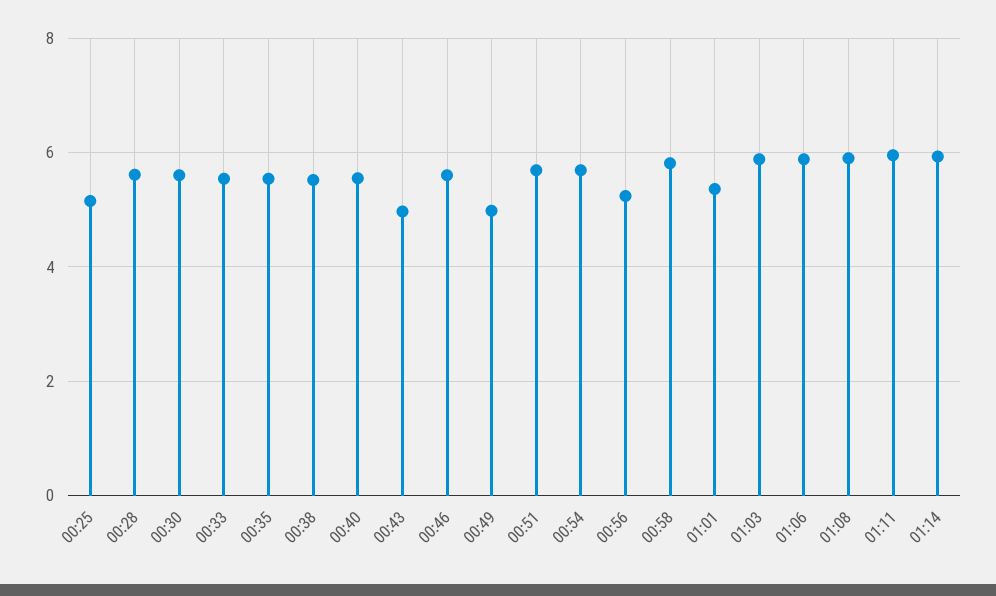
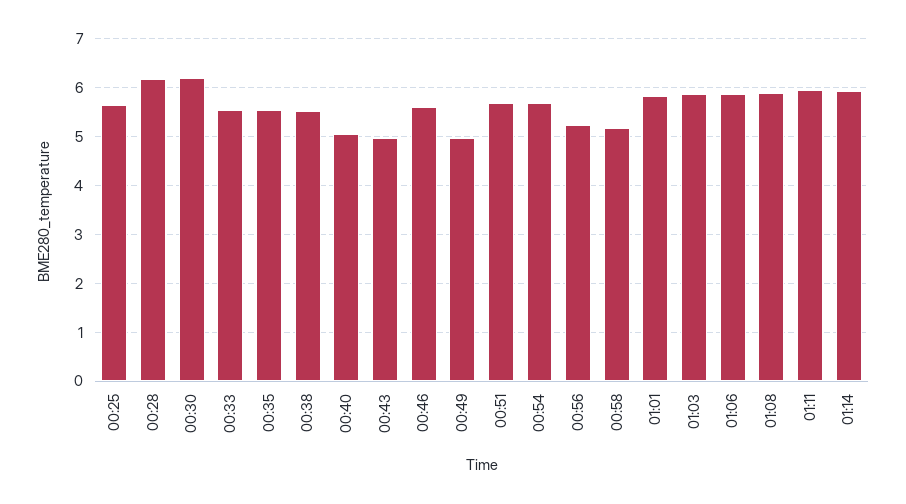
  {
-   "00:25": 5.2,
+   "00:25": 5.6,
-   "00:28": 5.6,
+   "00:28": 6.2,
-   "00:30": 5.6,
+   "00:30": 6.2,
    "00:33": 5.6,
    "00:35": 5.6,
    "00:38": 5.6,
-   "00:40": 5.6,
+   "00:40": 5,
    "00:43": 5,
    "00:46": 5.6,
    "00:49": 5,
    "00:51": 5.6,
    "00:54": 5.6,
    "00:56": 5.2,
-   "00:58": 5.8,
+   "00:58": 5.2,
-   "01:01": 5.4,
+   "01:01": 5.8,
    "01:03": 5.8,
    "01:06": 5.8,
    "01:08": 6,
    "01:11": 6,
    "01:14": 6
  }

